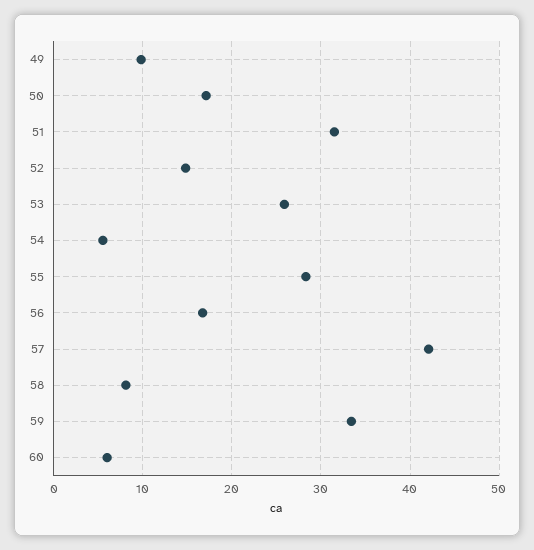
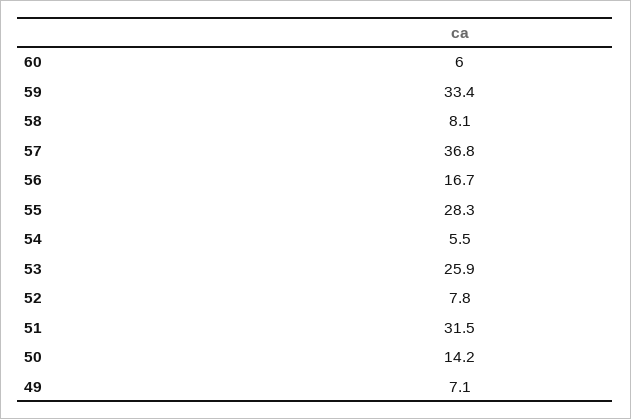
  {
-   "49": 10,
+   "49": 7.1,
-   "50": 17,
+   "50": 14.2,
    "51": 31.5,
-   "52": 15,
+   "52": 7.8,
    "53": 25.9,
    "54": 5.5,
    "55": 28.3,
    "56": 16.7,
-   "57": 42,
+   "57": 36.8,
    "58": 8.1,
    "59": 33.4,
    "60": 6
  }

